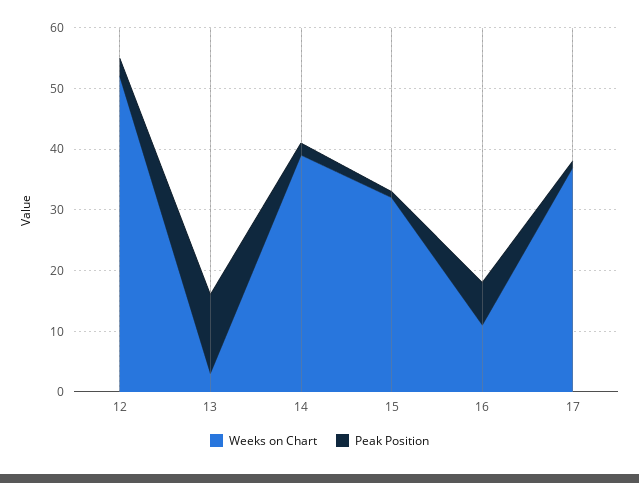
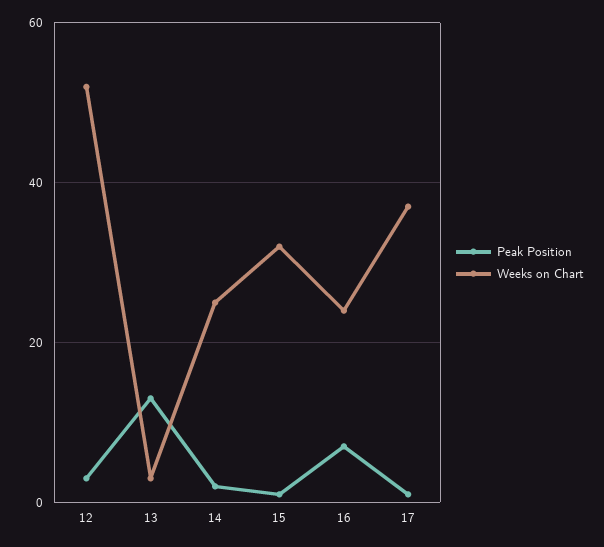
  {
    "Weeks on Chart": {
      "12": 50,
      "13": 5,
-     "14": 40,
+     "14": 25,
      "15": 30,
-     "16": 10,
+     "16": 25,
      "17": 35
    },
    "Peak Position": {
      "12": 5,
      "13": 15,
      "14": 0,
      "15": 0,
      "16": 5,
      "17": 0
    }
  }

